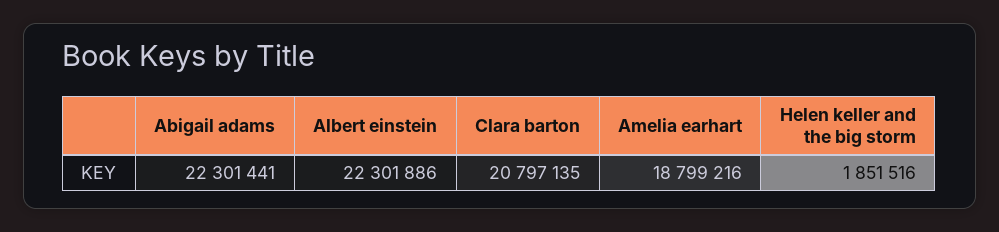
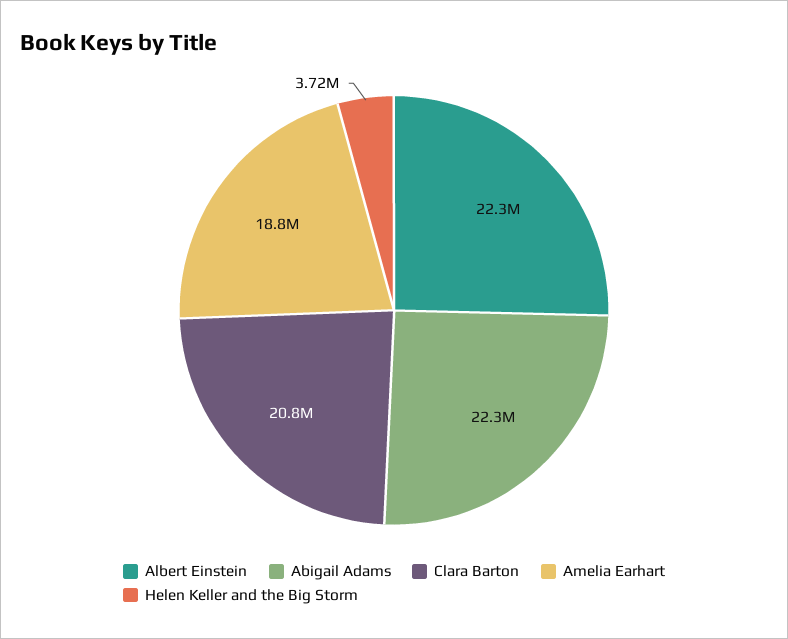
  {
    "Abigail adams": 22301441,
    "Albert einstein": 22301886,
    "Clara barton": 20797135,
    "Amelia earhart": 18799216,
-   "Helen keller and the big storm": 1851516
+   "Helen keller and the big storm": 3720000
  }

